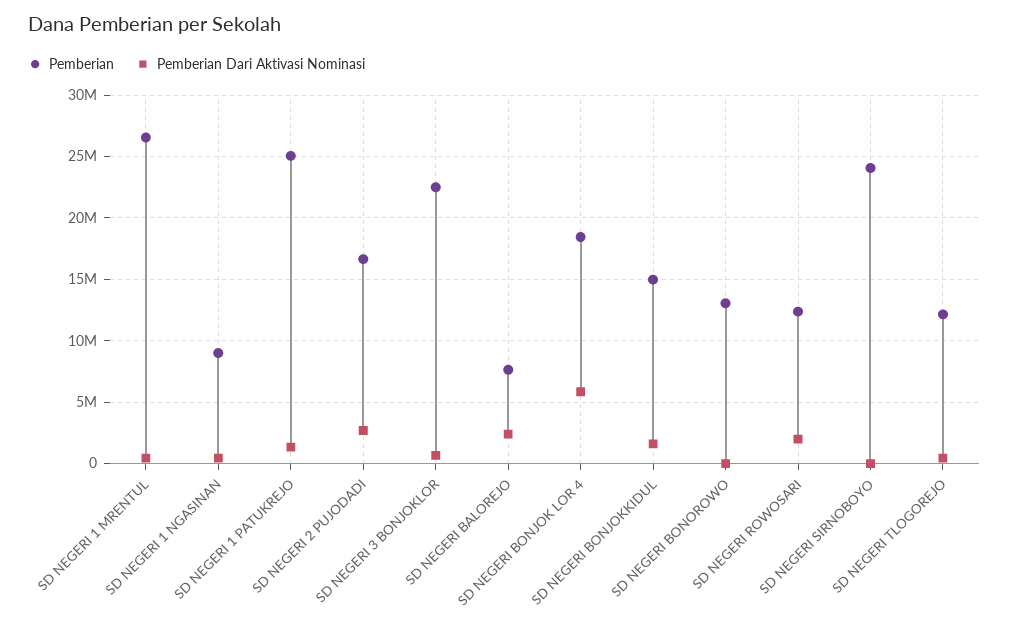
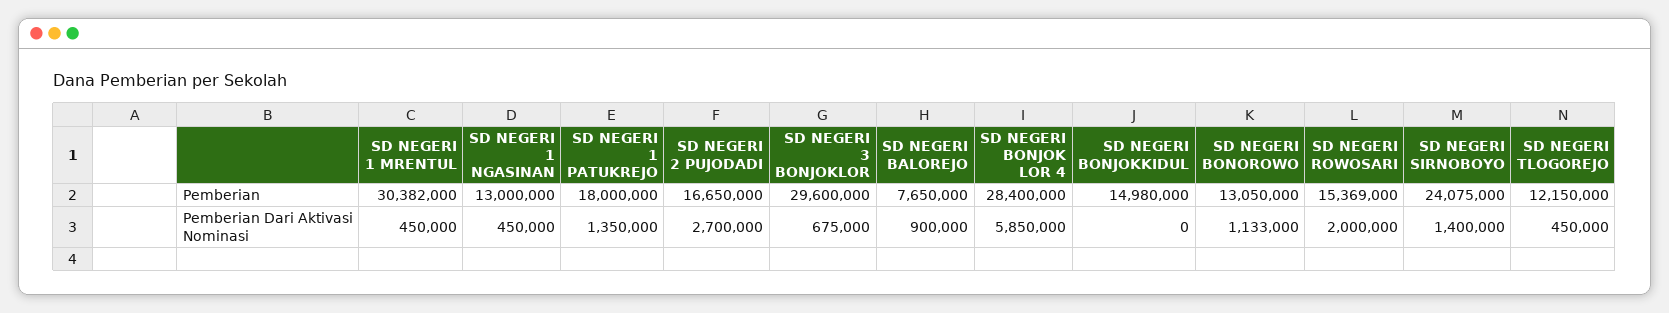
  {
    "Pemberian": {
-     "SD NEGERI 1 MRENTUL": 26500000,
+     "SD NEGERI 1 MRENTUL": 30382000,
-     "SD NEGERI 1 NGASINAN": 9000000,
+     "SD NEGERI 1 NGASINAN": 13000000,
-     "SD NEGERI 1 PATUKREJO": 25000000,
+     "SD NEGERI 1 PATUKREJO": 18000000,
      "SD NEGERI 2 PUJODADI": 16650000,
-     "SD NEGERI 3 BONJOKLOR": 22500000,
+     "SD NEGERI 3 BONJOKLOR": 29600000,
      "SD NEGERI BALOREJO": 7650000,
-     "SD NEGERI BONJOK LOR 4": 18500000,
+     "SD NEGERI BONJOK LOR 4": 28400000,
      "SD NEGERI BONJOKKIDUL": 14980000,
      "SD NEGERI BONOROWO": 13050000,
-     "SD NEGERI ROWOSARI": 12500000,
+     "SD NEGERI ROWOSARI": 15369000,
      "SD NEGERI SIRNOBOYO": 24075000,
      "SD NEGERI TLOGOREJO": 12150000
    },
    "Pemberian Dari Aktivasi Nominasi": {
      "SD NEGERI 1 MRENTUL": 450000,
      "SD NEGERI 1 NGASINAN": 450000,
      "SD NEGERI 1 PATUKREJO": 1350000,
      "SD NEGERI 2 PUJODADI": 2700000,
      "SD NEGERI 3 BONJOKLOR": 675000,
-     "SD NEGERI BALOREJO": 2500000,
+     "SD NEGERI BALOREJO": 900000,
      "SD NEGERI BONJOK LOR 4": 5850000,
-     "SD NEGERI BONJOKKIDUL": 1500000,
+     "SD NEGERI BONJOKKIDUL": 0,
-     "SD NEGERI BONOROWO": 0,
+     "SD NEGERI BONOROWO": 1133000,
      "SD NEGERI ROWOSARI": 2000000,
-     "SD NEGERI SIRNOBOYO": 0,
+     "SD NEGERI SIRNOBOYO": 1400000,
      "SD NEGERI TLOGOREJO": 450000
    }
  }

